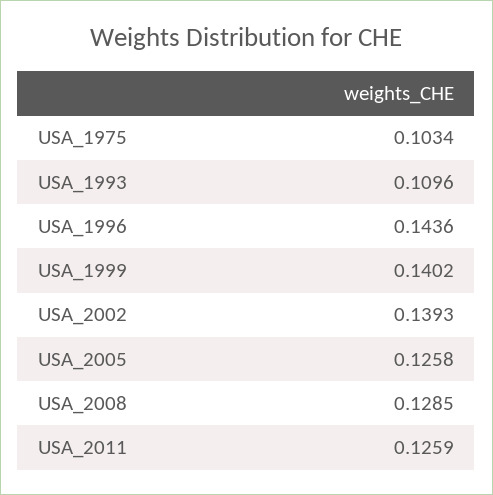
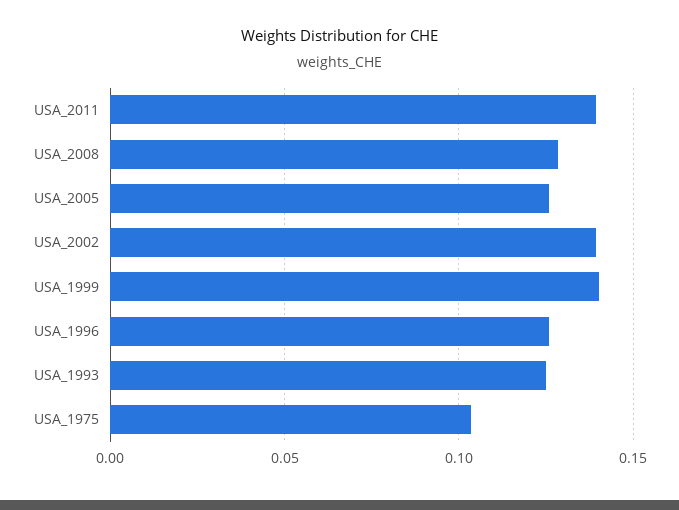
  {
    "USA_1975": 0.1034,
-   "USA_1993": 0.1096,
+   "USA_1993": 0.125,
-   "USA_1996": 0.1436,
+   "USA_1996": 0.125,
    "USA_1999": 0.1402,
    "USA_2002": 0.1393,
    "USA_2005": 0.1258,
    "USA_2008": 0.1285,
-   "USA_2011": 0.1259
+   "USA_2011": 0.14
  }

